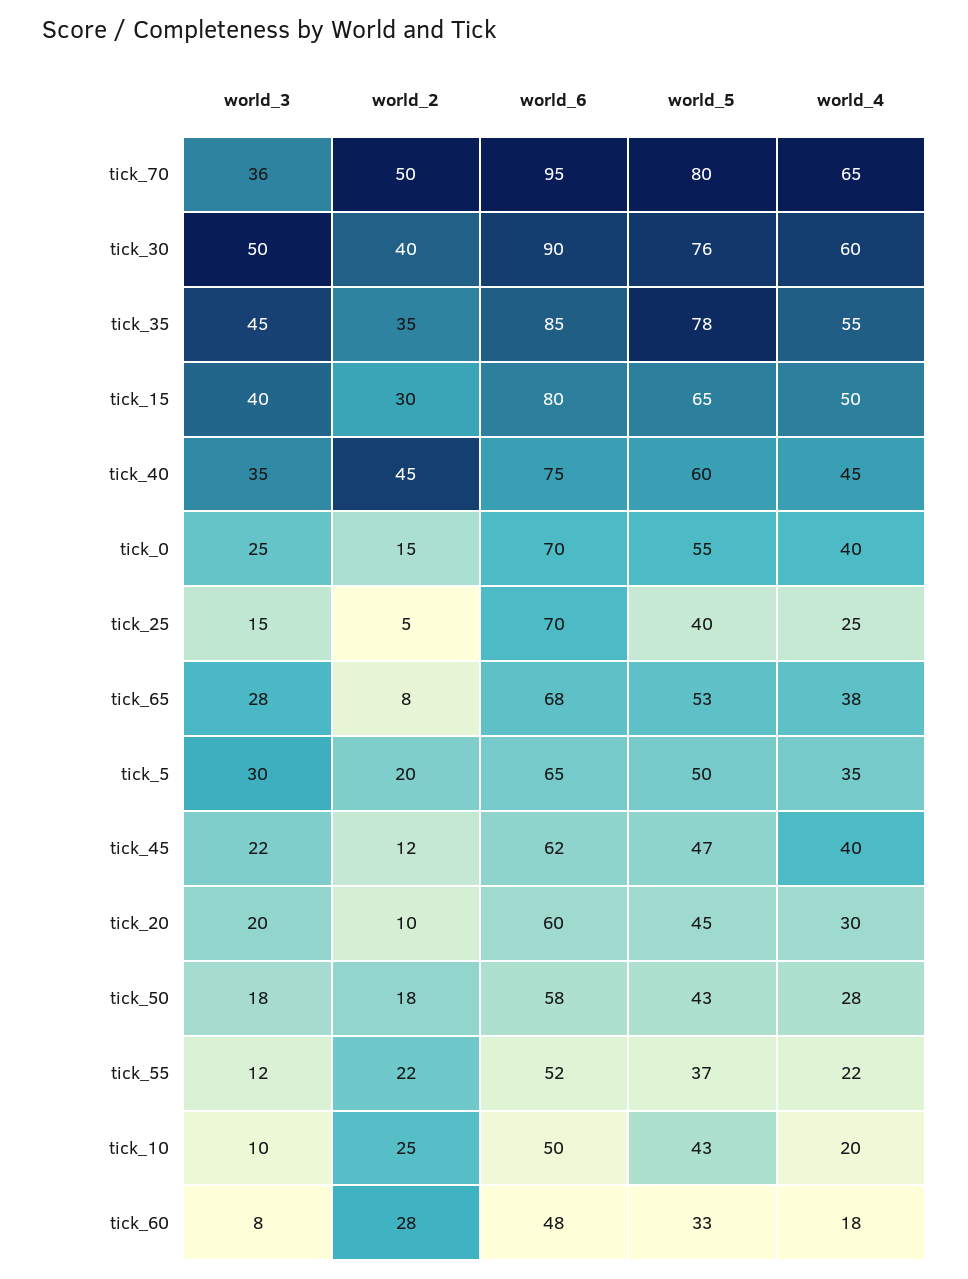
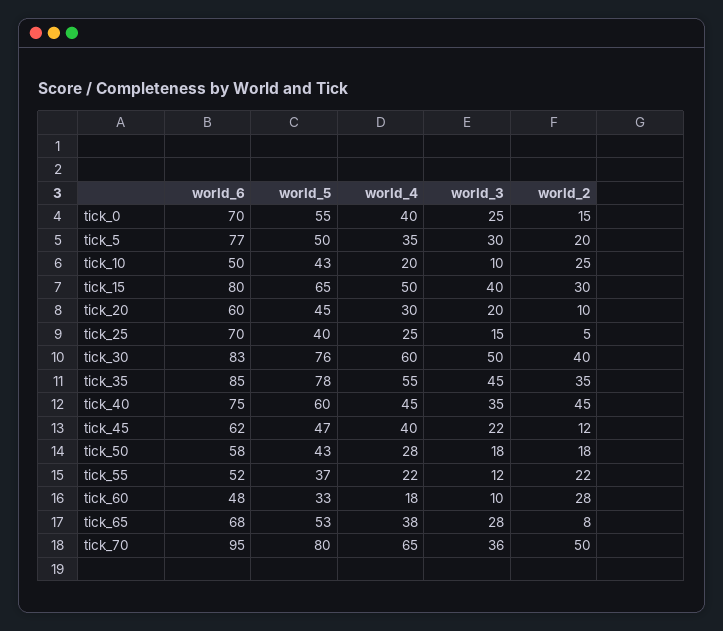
  {
    "world_3": {
      "tick_70": 36,
      "tick_30": 50,
      "tick_35": 45,
      "tick_15": 40,
      "tick_40": 35,
      "tick_0": 25,
      "tick_25": 15,
      "tick_65": 28,
      "tick_5": 30,
      "tick_45": 22,
      "tick_20": 20,
      "tick_50": 18,
      "tick_55": 12,
      "tick_10": 10,
-     "tick_60": 8
+     "tick_60": 10
    },
    "world_2": {
      "tick_70": 50,
      "tick_30": 40,
      "tick_35": 35,
      "tick_15": 30,
      "tick_40": 45,
      "tick_0": 15,
      "tick_25": 5,
      "tick_65": 8,
      "tick_5": 20,
      "tick_45": 12,
      "tick_20": 10,
      "tick_50": 18,
      "tick_55": 22,
      "tick_10": 25,
      "tick_60": 28
    },
    "world_6": {
      "tick_70": 95,
-     "tick_30": 90,
+     "tick_30": 83,
      "tick_35": 85,
      "tick_15": 80,
      "tick_40": 75,
      "tick_0": 70,
      "tick_25": 70,
      "tick_65": 68,
-     "tick_5": 65,
+     "tick_5": 77,
      "tick_45": 62,
      "tick_20": 60,
      "tick_50": 58,
      "tick_55": 52,
      "tick_10": 50,
      "tick_60": 48
    },
    "world_5": {
      "tick_70": 80,
      "tick_30": 76,
      "tick_35": 78,
      "tick_15": 65,
      "tick_40": 60,
      "tick_0": 55,
      "tick_25": 40,
      "tick_65": 53,
      "tick_5": 50,
      "tick_45": 47,
      "tick_20": 45,
      "tick_50": 43,
      "tick_55": 37,
      "tick_10": 43,
      "tick_60": 33
    },
    "world_4": {
      "tick_70": 65,
      "tick_30": 60,
      "tick_35": 55,
      "tick_15": 50,
      "tick_40": 45,
      "tick_0": 40,
      "tick_25": 25,
      "tick_65": 38,
      "tick_5": 35,
      "tick_45": 40,
      "tick_20": 30,
      "tick_50": 28,
      "tick_55": 22,
      "tick_10": 20,
      "tick_60": 18
    }
  }

